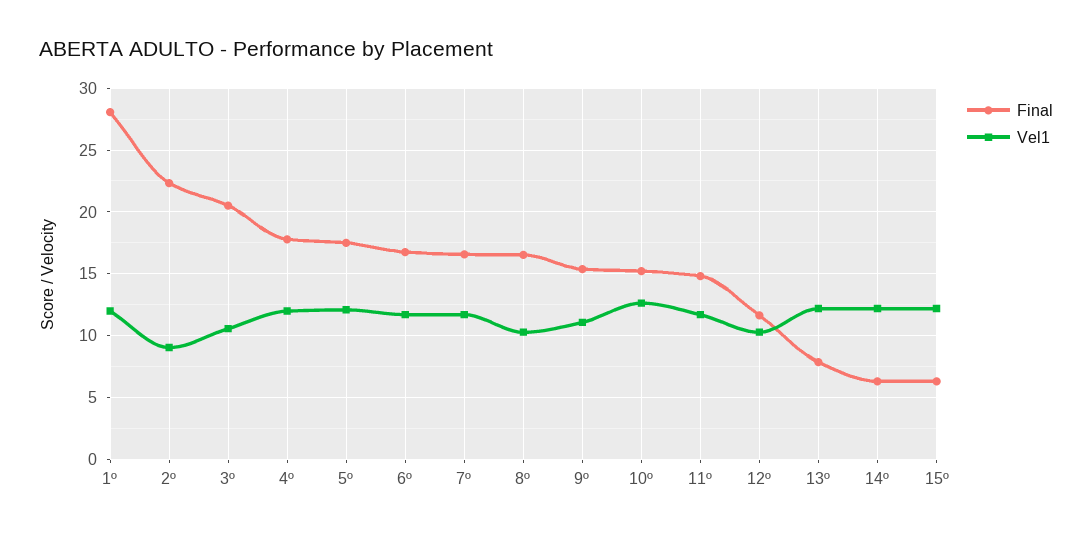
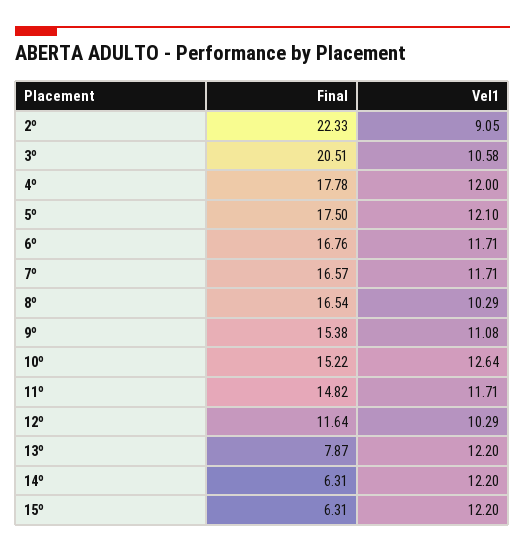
  {
    "Final": {
-     "1º": 28,
      "2º": 22.33,
      "3º": 20.51,
      "4º": 17.78,
      "5º": 17.5,
      "6º": 16.76,
      "7º": 16.57,
      "8º": 16.54,
      "9º": 15.38,
      "10º": 15.22,
      "11º": 14.82,
      "12º": 11.64,
      "13º": 7.87,
      "14º": 6.31,
      "15º": 6.31
    },
    "Vel1": {
-     "1º": 12,
      "2º": 9.05,
      "3º": 10.58,
      "4º": 12,
      "5º": 12.1,
      "6º": 11.71,
      "7º": 11.71,
      "8º": 10.29,
      "9º": 11.08,
      "10º": 12.64,
      "11º": 11.71,
      "12º": 10.29,
      "13º": 12.2,
      "14º": 12.2,
      "15º": 12.2
    }
  }

